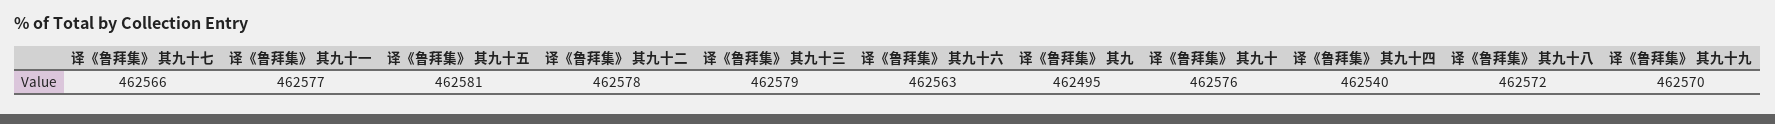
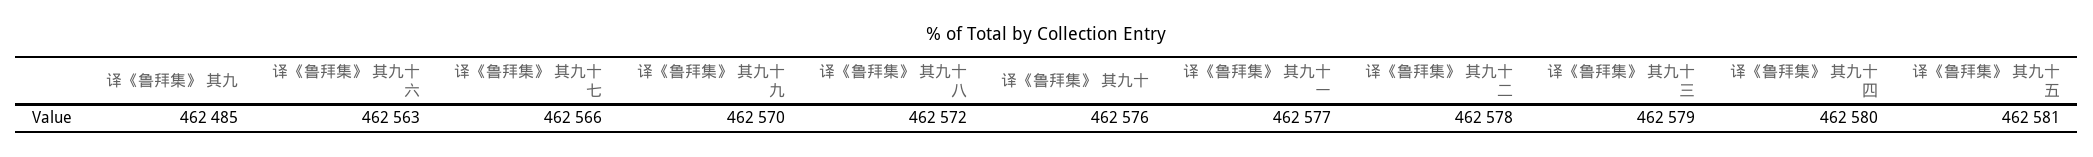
  {
    "译《鲁拜集》 其九十七": 462566,
    "译《鲁拜集》 其九十一": 462577,
    "译《鲁拜集》 其九十五": 462581,
    "译《鲁拜集》 其九十二": 462578,
    "译《鲁拜集》 其九十三": 462579,
    "译《鲁拜集》 其九十六": 462563,
-   "译《鲁拜集》 其九": 462495,
+   "译《鲁拜集》 其九": 462485,
    "译《鲁拜集》 其九十": 462576,
-   "译《鲁拜集》 其九十四": 462540,
+   "译《鲁拜集》 其九十四": 462580,
    "译《鲁拜集》 其九十八": 462572,
    "译《鲁拜集》 其九十九": 462570
  }

